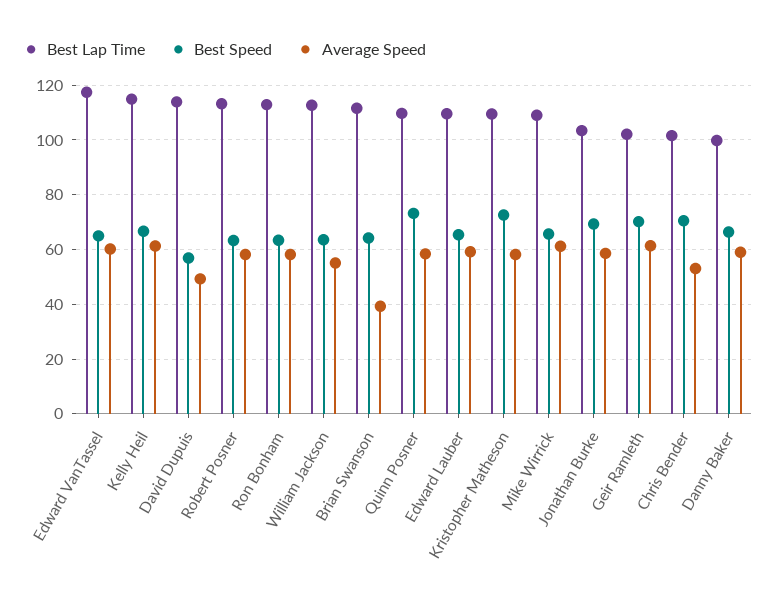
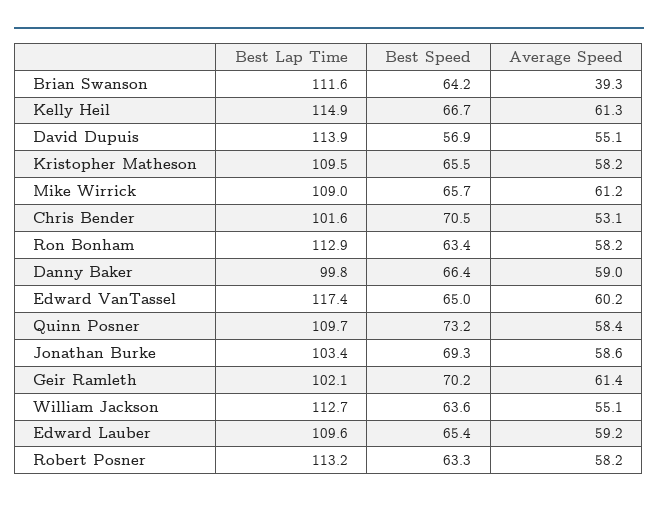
  {
    "Best Lap Time": {
      "Edward VanTassel": 117.4,
      "Kelly Heil": 114.9,
      "David Dupuis": 113.9,
      "Robert Posner": 113.2,
      "Ron Bonham": 112.9,
      "William Jackson": 112.7,
      "Brian Swanson": 111.6,
      "Quinn Posner": 109.7,
      "Edward Lauber": 109.6,
      "Kristopher Matheson": 109.5,
      "Mike Wirrick": 109,
      "Jonathan Burke": 103.4,
      "Geir Ramleth": 102.1,
      "Chris Bender": 101.6,
      "Danny Baker": 99.8
    },
    "Best Speed": {
      "Edward VanTassel": 65,
      "Kelly Heil": 66.7,
      "David Dupuis": 56.9,
      "Robert Posner": 63.3,
      "Ron Bonham": 63.4,
      "William Jackson": 63.6,
      "Brian Swanson": 64.2,
      "Quinn Posner": 73.2,
      "Edward Lauber": 65.4,
-     "Kristopher Matheson": 72.5,
+     "Kristopher Matheson": 65.5,
      "Mike Wirrick": 65.7,
      "Jonathan Burke": 69.3,
      "Geir Ramleth": 70.2,
      "Chris Bender": 70.5,
      "Danny Baker": 66.4
    },
    "Average Speed": {
      "Edward VanTassel": 60.2,
      "Kelly Heil": 61.3,
-     "David Dupuis": 50,
+     "David Dupuis": 55.1,
      "Robert Posner": 58.2,
      "Ron Bonham": 58.2,
      "William Jackson": 55.1,
      "Brian Swanson": 39.3,
      "Quinn Posner": 58.4,
      "Edward Lauber": 59.2,
      "Kristopher Matheson": 58.2,
      "Mike Wirrick": 61.2,
      "Jonathan Burke": 58.6,
      "Geir Ramleth": 61.4,
      "Chris Bender": 53.1,
      "Danny Baker": 59
    }
  }

